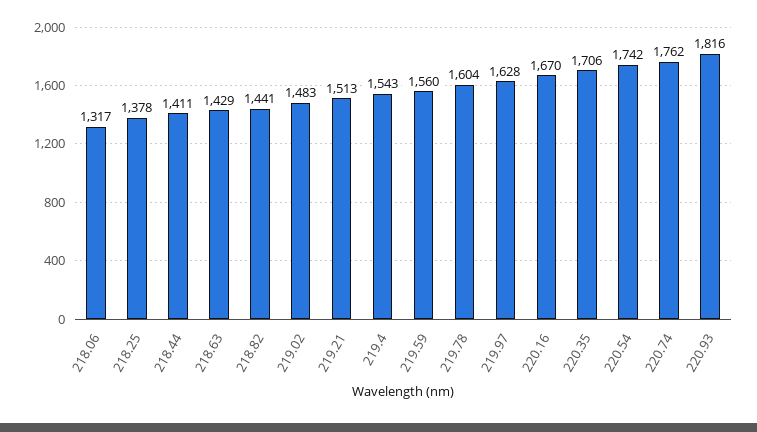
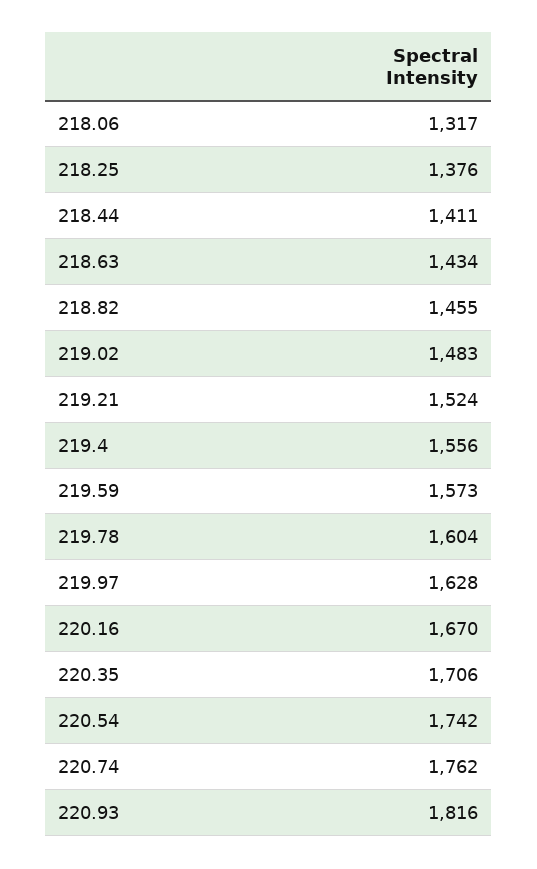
  {
    "218.06": 1317,
-   "218.25": 1378,
+   "218.25": 1376,
    "218.44": 1411,
-   "218.63": 1429,
+   "218.63": 1434,
-   "218.82": 1441,
+   "218.82": 1455,
    "219.02": 1483,
-   "219.21": 1513,
+   "219.21": 1524,
-   "219.4": 1543,
+   "219.4": 1556,
-   "219.59": 1560,
+   "219.59": 1573,
    "219.78": 1604,
    "219.97": 1628,
    "220.16": 1670,
    "220.35": 1706,
    "220.54": 1742,
    "220.74": 1762,
    "220.93": 1816
  }

